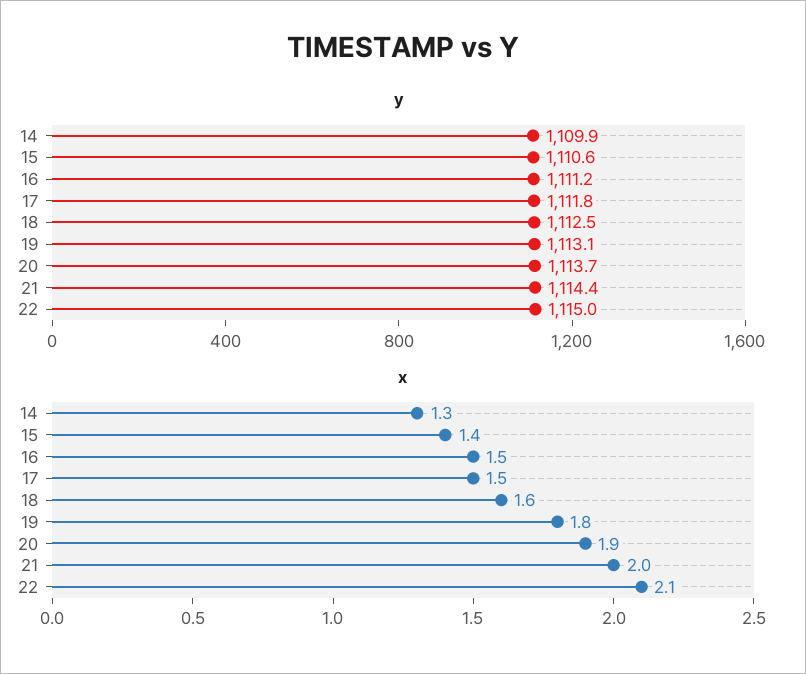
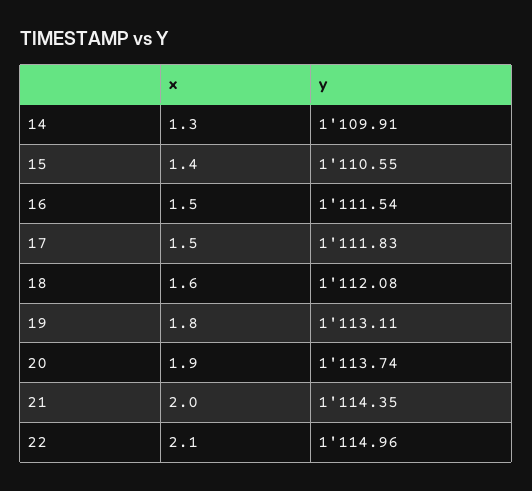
  {
    "y": {
      "14": 1109.91,
      "15": 1110.55,
-     "16": 1111.2,
+     "16": 1111.54,
      "17": 1111.83,
-     "18": 1112.5,
+     "18": 1112.08,
      "19": 1113.11,
      "20": 1113.74,
      "21": 1114.35,
      "22": 1114.96
    },
    "x": {
      "14": 1.3,
      "15": 1.4,
      "16": 1.5,
      "17": 1.5,
      "18": 1.6,
      "19": 1.8,
      "20": 1.9,
      "21": 2,
      "22": 2.1
    }
  }

